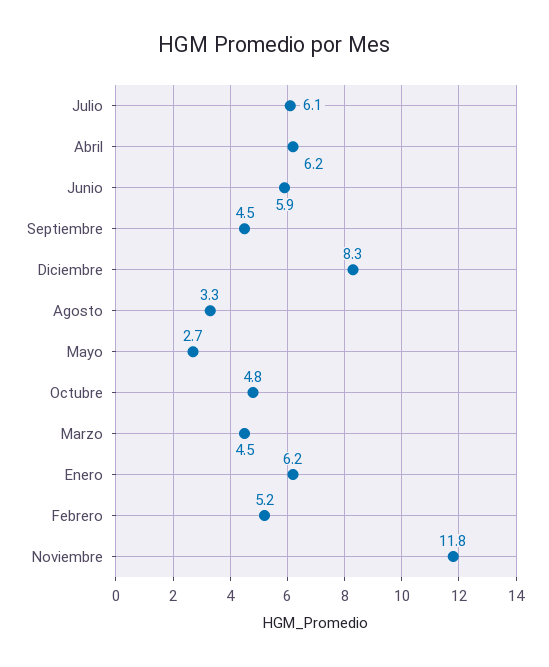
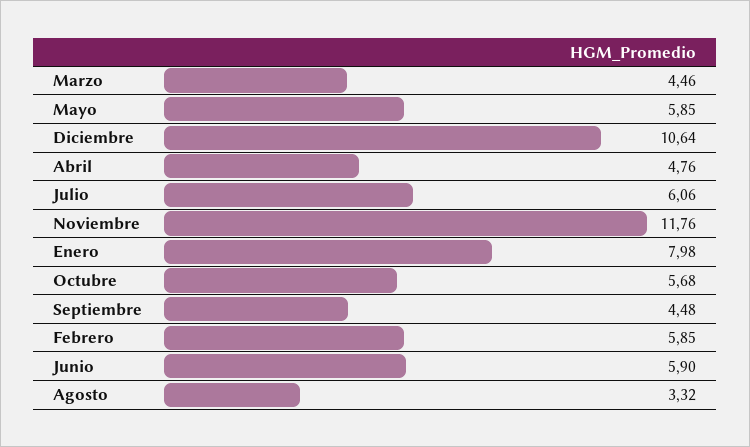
  {
    "Julio": 6.06,
-   "Abril": 6.2,
+   "Abril": 4.76,
    "Junio": 5.9,
    "Septiembre": 4.48,
-   "Diciembre": 8.3,
+   "Diciembre": 10.64,
    "Agosto": 3.32,
-   "Mayo": 2.7,
+   "Mayo": 5.85,
-   "Octubre": 4.8,
+   "Octubre": 5.68,
    "Marzo": 4.46,
-   "Enero": 6.2,
+   "Enero": 7.98,
-   "Febrero": 5.2,
+   "Febrero": 5.85,
    "Noviembre": 11.76
  }

